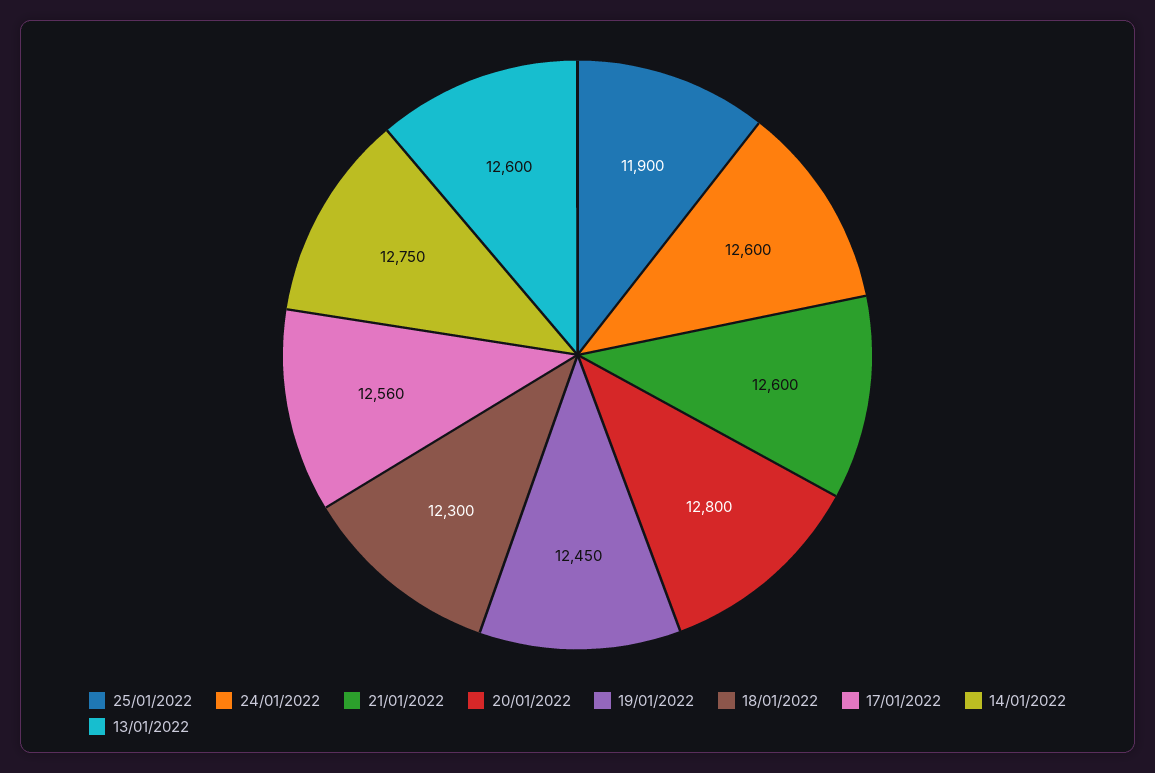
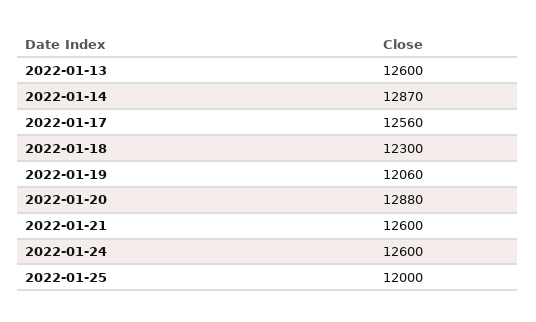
  {
-   "25/01/2022": 11900,
+   "25/01/2022": 12000,
    "24/01/2022": 12600,
    "21/01/2022": 12600,
-   "20/01/2022": 12800,
+   "20/01/2022": 12880,
-   "19/01/2022": 12450,
+   "19/01/2022": 12060,
    "18/01/2022": 12300,
    "17/01/2022": 12560,
-   "14/01/2022": 12750,
+   "14/01/2022": 12870,
    "13/01/2022": 12600
  }

